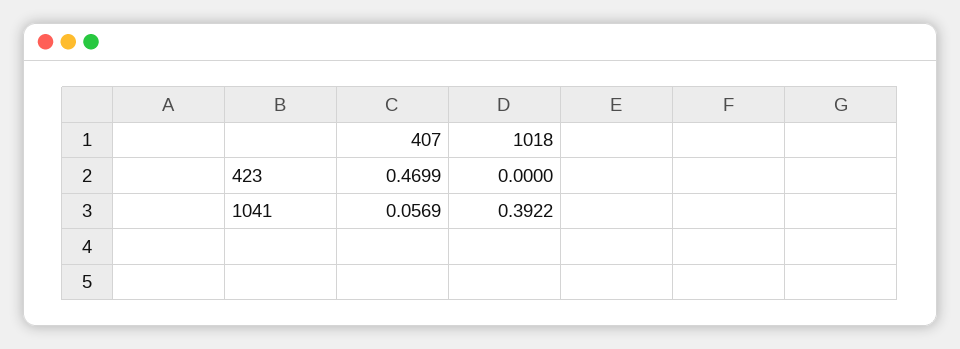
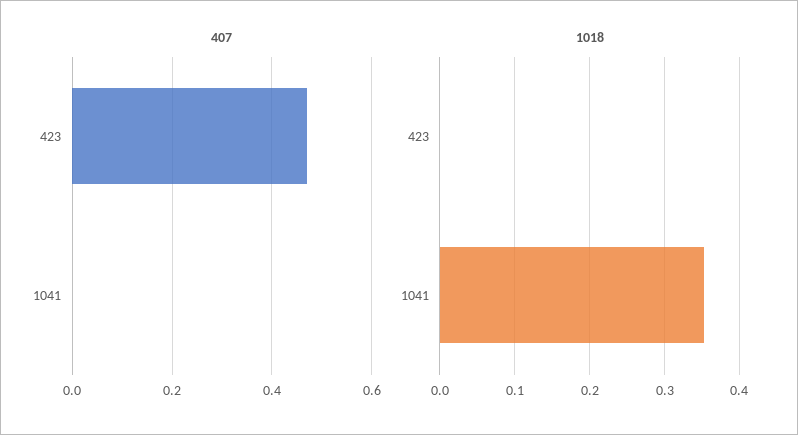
  {
    "407": {
      "423": 0.4699,
-     "1041": 0.0569
+     "1041": 0
    },
    "1018": {
      "423": 0,
-     "1041": 0.3922
+     "1041": 0.35
    }
  }

